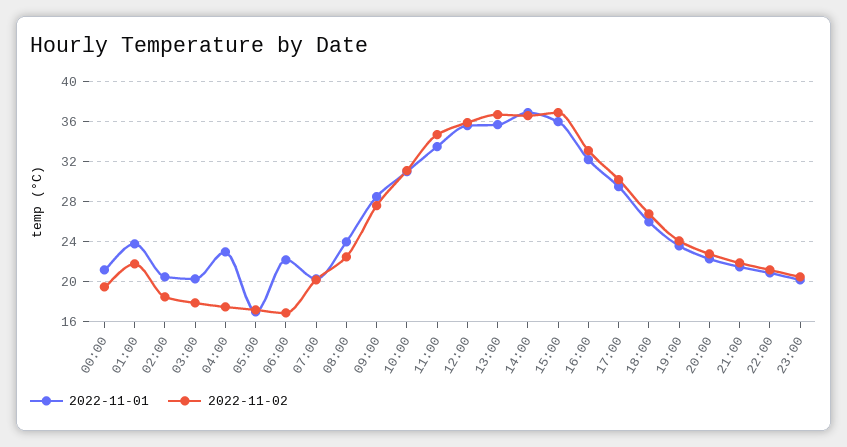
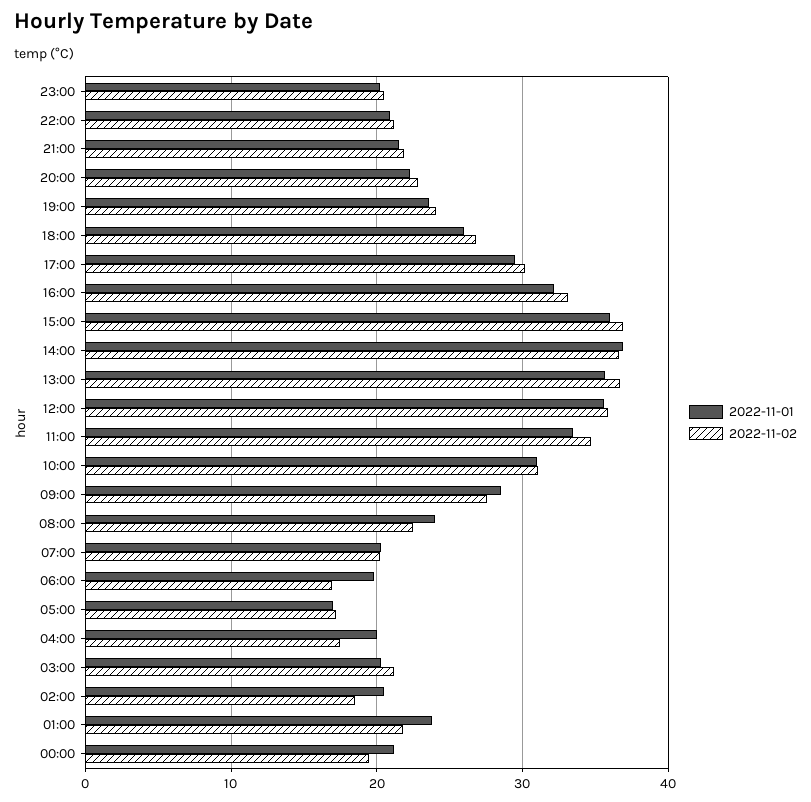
  {
    "2022-11-01": {
      "00:00": 21,
      "01:00": 24,
      "02:00": 21,
      "03:00": 20,
-     "04:00": 23,
+     "04:00": 20,
      "05:00": 17,
-     "06:00": 22,
+     "06:00": 20,
      "07:00": 20,
      "08:00": 24,
      "09:00": 29,
      "10:00": 31,
      "11:00": 34,
      "12:00": 36,
      "13:00": 36,
      "14:00": 37,
      "15:00": 36,
      "16:00": 32,
      "17:00": 30,
      "18:00": 26,
      "19:00": 24,
      "20:00": 22,
      "21:00": 22,
      "22:00": 21,
      "23:00": 20
    },
    "2022-11-02": {
      "00:00": 20,
      "01:00": 22,
      "02:00": 19,
-     "03:00": 18,
+     "03:00": 21,
      "04:00": 18,
      "05:00": 17,
      "06:00": 17,
      "07:00": 20,
      "08:00": 23,
      "09:00": 28,
      "10:00": 31,
      "11:00": 35,
      "12:00": 36,
      "13:00": 37,
      "14:00": 37,
      "15:00": 37,
      "16:00": 33,
      "17:00": 30,
      "18:00": 27,
      "19:00": 24,
      "20:00": 23,
      "21:00": 22,
      "22:00": 21,
      "23:00": 21
    }
  }

